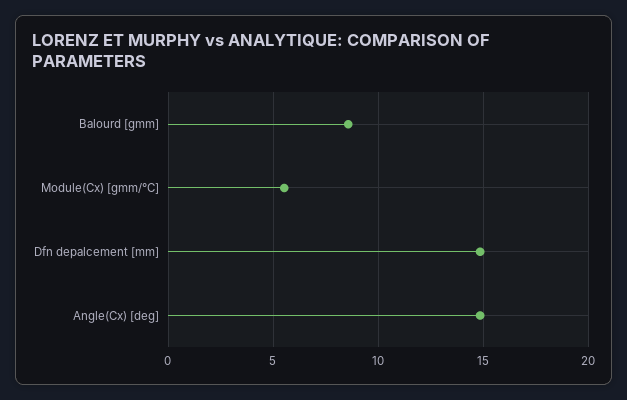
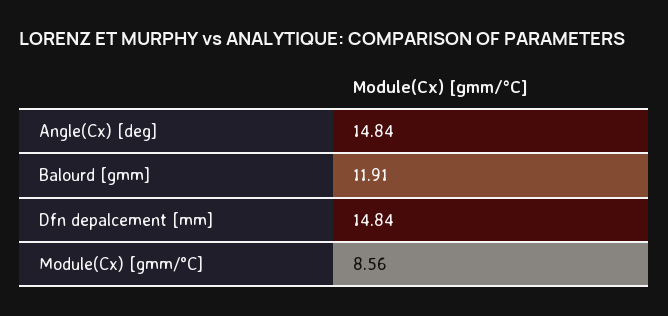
  {
-   "Balourd [gmm]": 8.5,
+   "Balourd [gmm]": 11.91,
-   "Module(Cx) [gmm/°C]": 5.5,
+   "Module(Cx) [gmm/°C]": 8.56,
    "Dfn depalcement [mm]": 14.84,
    "Angle(Cx) [deg]": 14.84
  }

